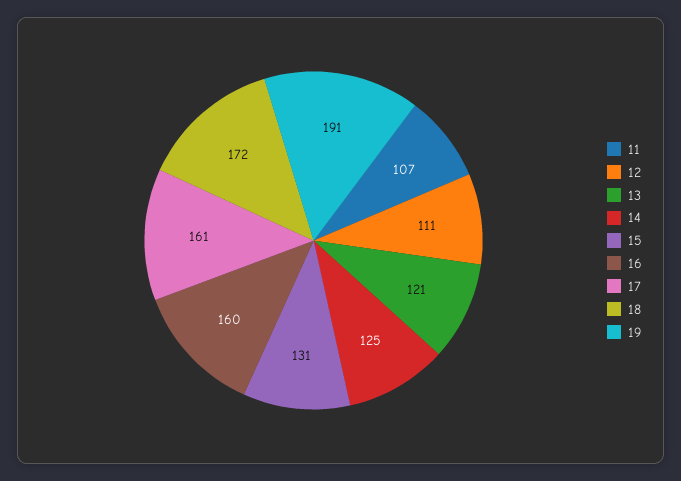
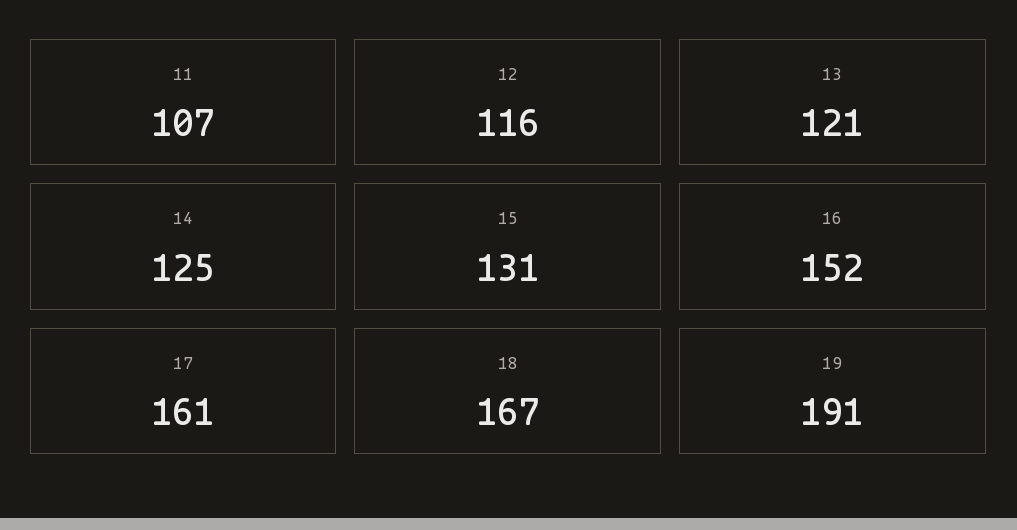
  {
    "11": 107,
-   "12": 111,
+   "12": 116,
    "13": 121,
    "14": 125,
    "15": 131,
-   "16": 160,
+   "16": 152,
    "17": 161,
-   "18": 172,
+   "18": 167,
    "19": 191
  }

